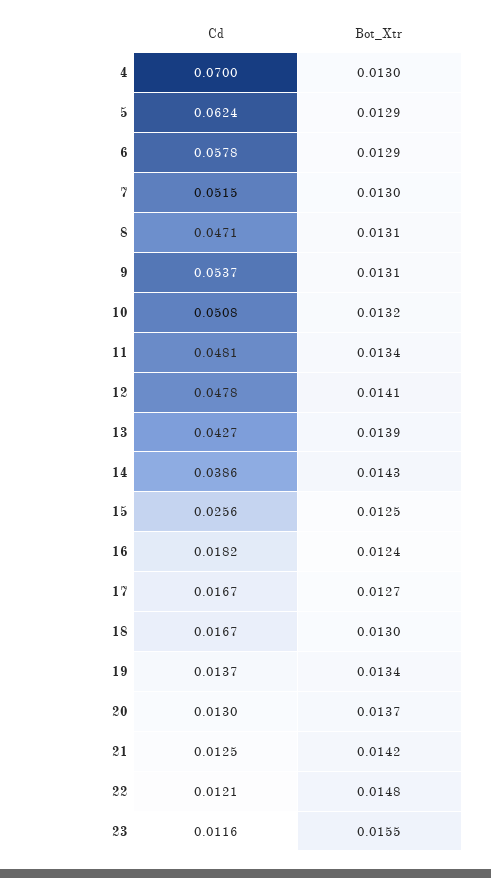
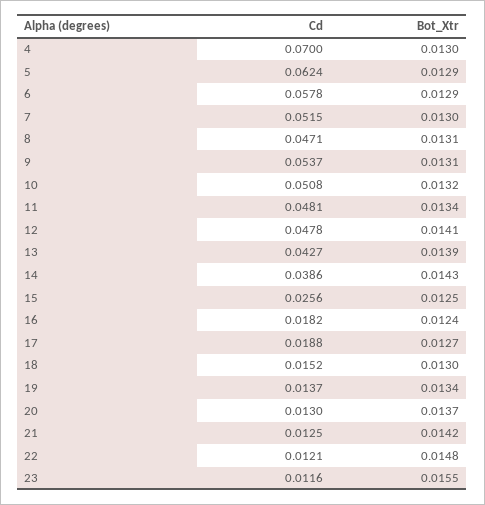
  {
    "Cd": {
      "4": 0.07,
      "5": 0.0624,
      "6": 0.0578,
      "7": 0.0515,
      "8": 0.0471,
      "9": 0.0537,
      "10": 0.0508,
      "11": 0.0481,
      "12": 0.0478,
      "13": 0.0427,
      "14": 0.0386,
      "15": 0.0256,
      "16": 0.0182,
-     "17": 0.0167,
+     "17": 0.0188,
-     "18": 0.0167,
+     "18": 0.0152,
      "19": 0.0137,
      "20": 0.013,
      "21": 0.0125,
      "22": 0.0121,
      "23": 0.0116
    },
    "Bot_Xtr": {
      "4": 0.013,
      "5": 0.0129,
      "6": 0.0129,
      "7": 0.013,
      "8": 0.0131,
      "9": 0.0131,
      "10": 0.0132,
      "11": 0.0134,
      "12": 0.0141,
      "13": 0.0139,
      "14": 0.0143,
      "15": 0.0125,
      "16": 0.0124,
      "17": 0.0127,
      "18": 0.013,
      "19": 0.0134,
      "20": 0.0137,
      "21": 0.0142,
      "22": 0.0148,
      "23": 0.0155
    }
  }

